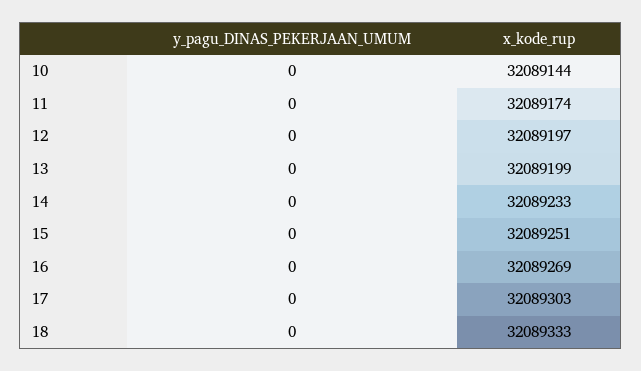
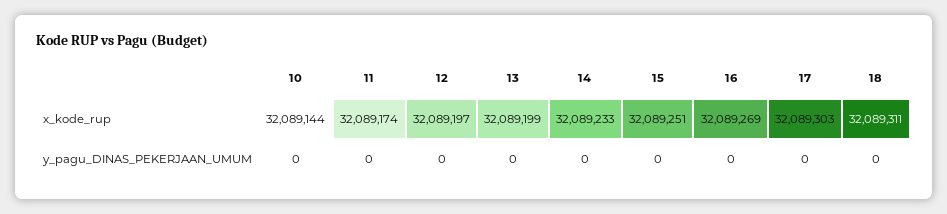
  {
    "y_pagu_DINAS_PEKERJAAN_UMUM": {
      "10": 0,
      "11": 0,
      "12": 0,
      "13": 0,
      "14": 0,
      "15": 0,
      "16": 0,
      "17": 0,
      "18": 0
    },
    "x_kode_rup": {
      "10": 32089144,
      "11": 32089174,
      "12": 32089197,
      "13": 32089199,
      "14": 32089233,
      "15": 32089251,
      "16": 32089269,
      "17": 32089303,
-     "18": 32089333
+     "18": 32089311
    }
  }

